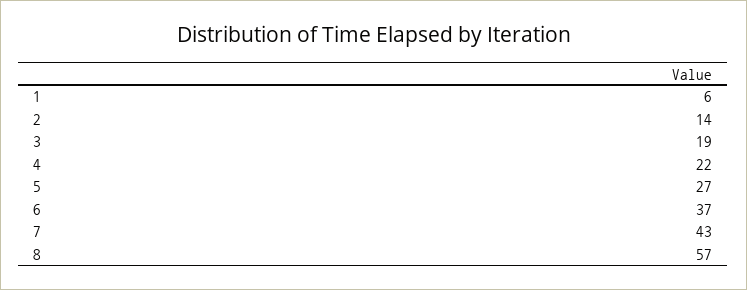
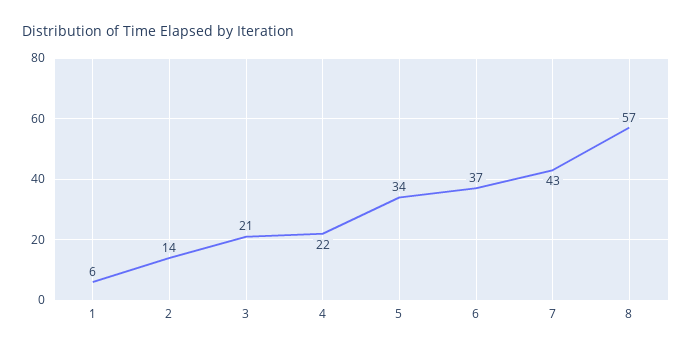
  {
    "1": 6,
    "2": 14,
-   "3": 19,
+   "3": 21,
    "4": 22,
-   "5": 27,
+   "5": 34,
    "6": 37,
    "7": 43,
    "8": 57
  }

